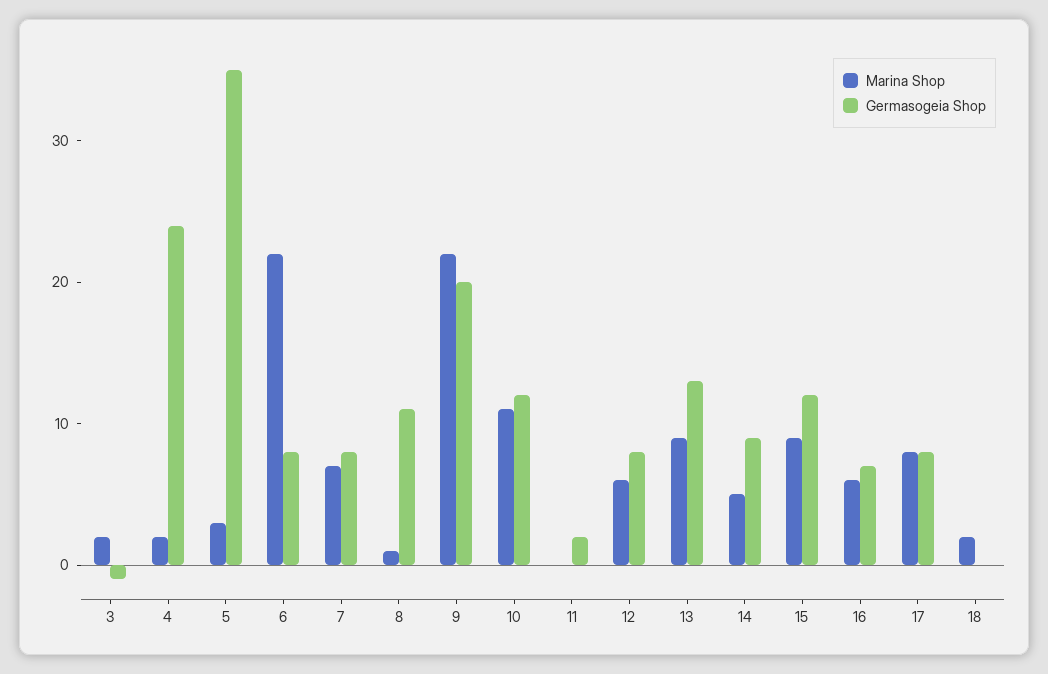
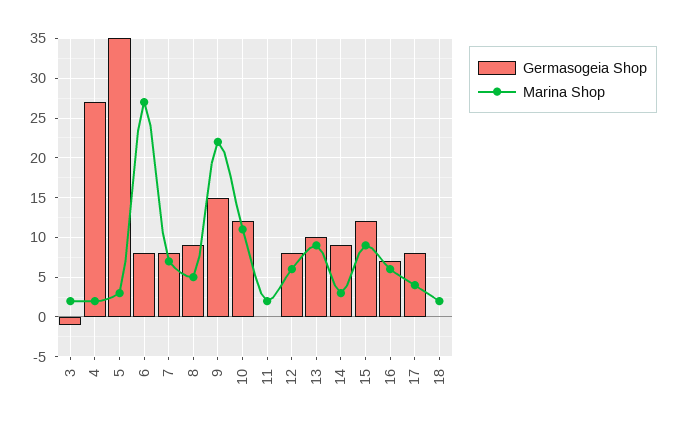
  {
    "Marina Shop": {
      "3": 2,
      "4": 2,
      "5": 3,
-     "6": 22,
+     "6": 27,
      "7": 7,
-     "8": 1,
+     "8": 5,
      "9": 22,
      "10": 11,
-     "11": 0,
+     "11": 2,
      "12": 6,
      "13": 9,
-     "14": 5,
+     "14": 3,
      "15": 9,
      "16": 6,
-     "17": 8,
+     "17": 4,
      "18": 2
    },
    "Germasogeia Shop": {
      "3": -1,
-     "4": 24,
+     "4": 27,
      "5": 35,
      "6": 8,
      "7": 8,
-     "8": 11,
+     "8": 9,
-     "9": 20,
+     "9": 15,
      "10": 12,
-     "11": 2,
+     "11": 0,
      "12": 8,
-     "13": 13,
+     "13": 10,
      "14": 9,
      "15": 12,
      "16": 7,
      "17": 8,
      "18": 0
    }
  }

